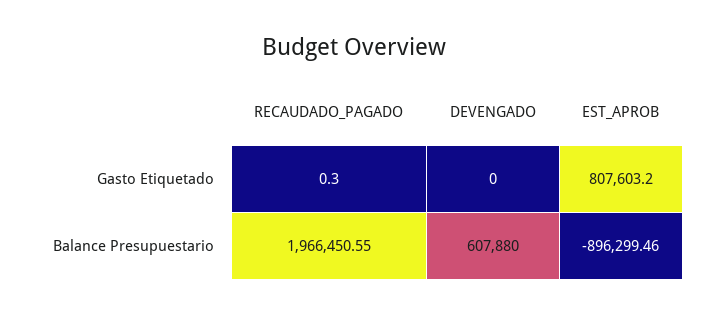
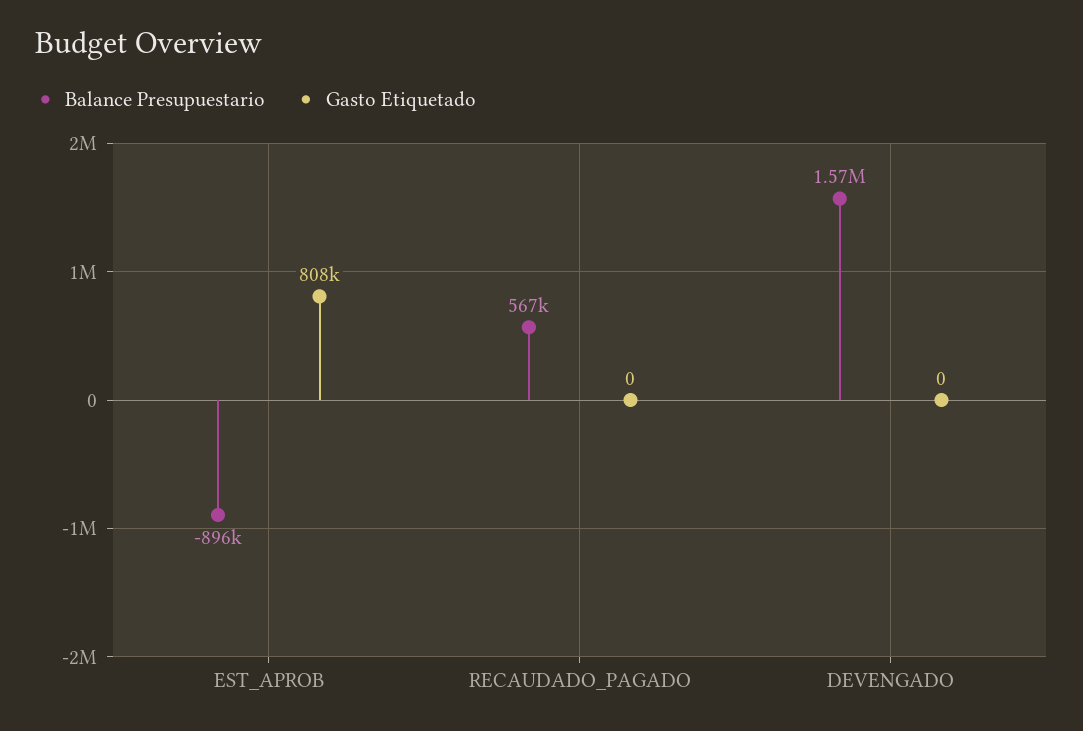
  {
    "Gasto Etiquetado": {
-     "RECAUDADO_PAGADO": 0.3,
+     "RECAUDADO_PAGADO": 0,
      "DEVENGADO": 0,
      "EST_APROB": 807603.2
    },
    "Balance Presupuestario": {
-     "RECAUDADO_PAGADO": 1966450.55,
+     "RECAUDADO_PAGADO": 567000,
-     "DEVENGADO": 607880,
+     "DEVENGADO": 1570000,
      "EST_APROB": -896299.46
    }
  }

